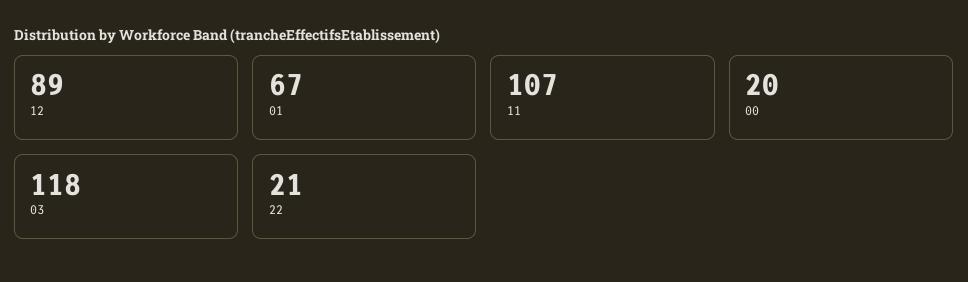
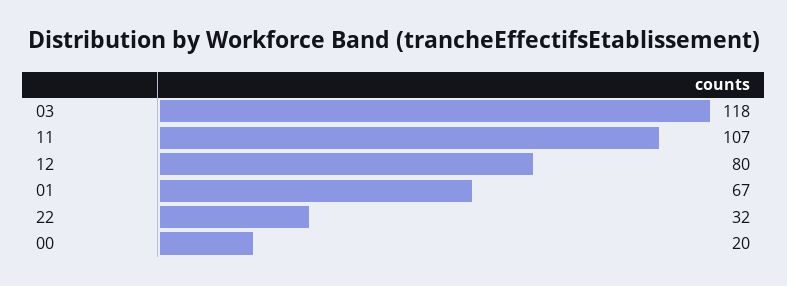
  {
-   "12": 89,
+   "12": 80,
    "01": 67,
    "11": 107,
    "00": 20,
    "03": 118,
-   "22": 21
+   "22": 32
  }

